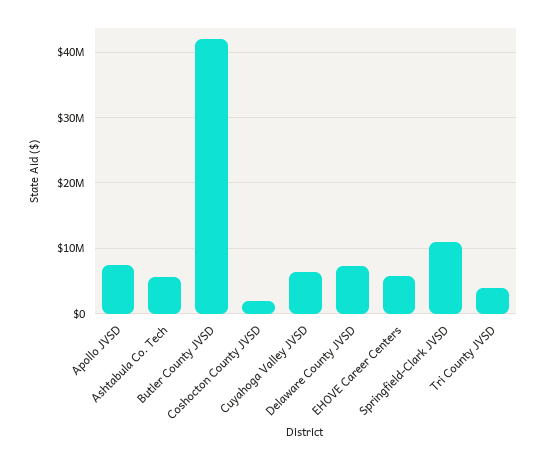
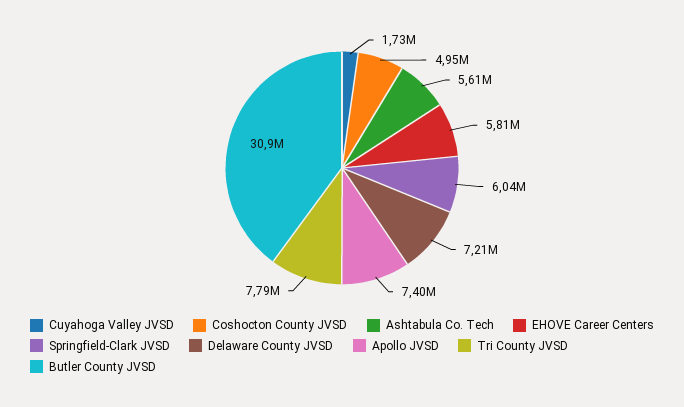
  {
    "Apollo JVSD": 7400000,
    "Ashtabula Co. Tech": 5610000,
-   "Butler County JVSD": 42000000,
+   "Butler County JVSD": 30900000,
-   "Coshocton County JVSD": 2000000,
+   "Coshocton County JVSD": 4950000,
-   "Cuyahoga Valley JVSD": 6000000,
+   "Cuyahoga Valley JVSD": 1730000,
    "Delaware County JVSD": 7210000,
    "EHOVE Career Centers": 5810000,
-   "Springfield-Clark JVSD": 11000000,
+   "Springfield-Clark JVSD": 6040000,
-   "Tri County JVSD": 4000000
+   "Tri County JVSD": 7790000
  }

